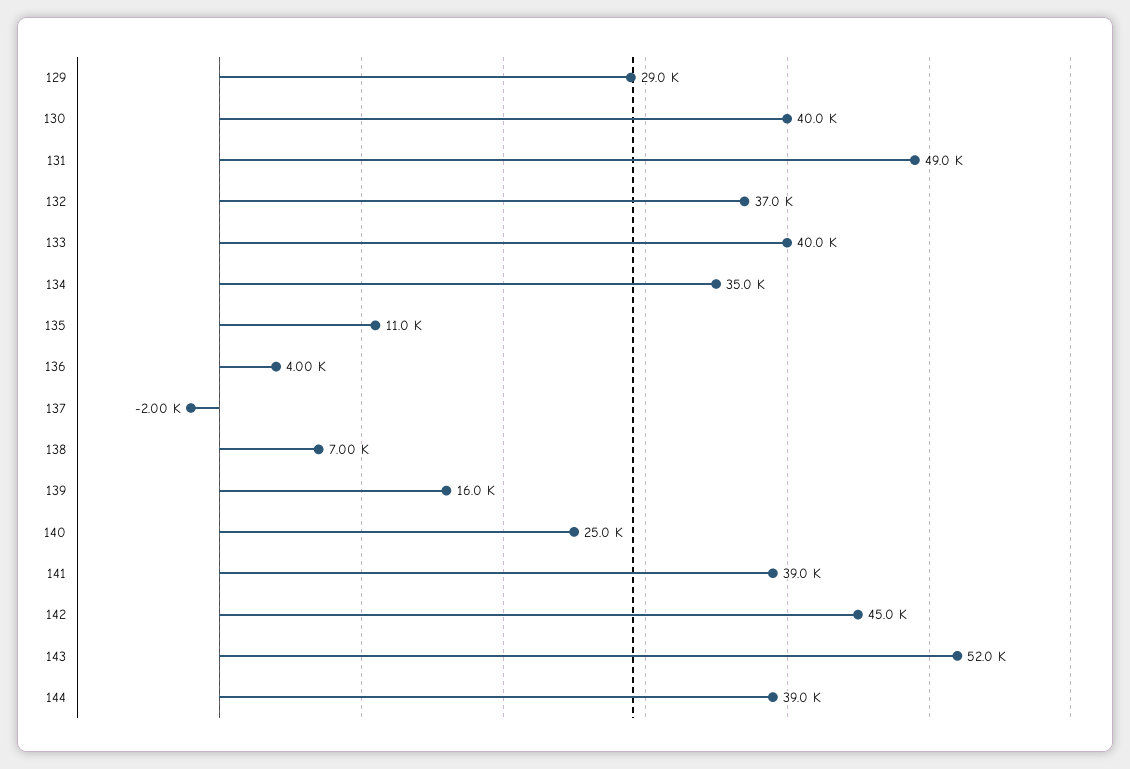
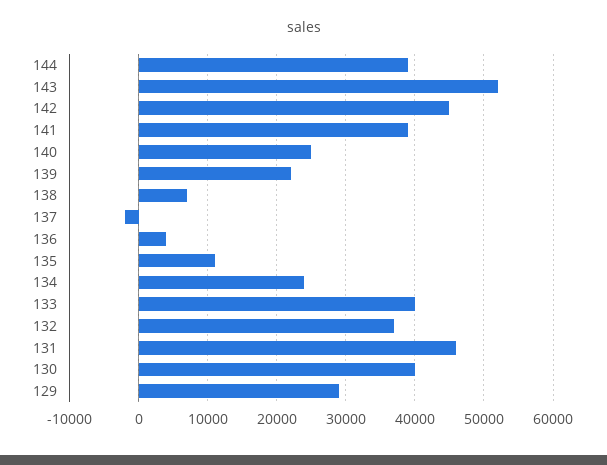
  {
    "129": 29000,
    "130": 40000,
-   "131": 49000,
+   "131": 46000,
    "132": 37000,
    "133": 40000,
-   "134": 35000,
+   "134": 24000,
    "135": 11000,
    "136": 4000,
    "137": -2000,
    "138": 7000,
-   "139": 16000,
+   "139": 22000,
    "140": 25000,
    "141": 39000,
    "142": 45000,
    "143": 52000,
    "144": 39000
  }

